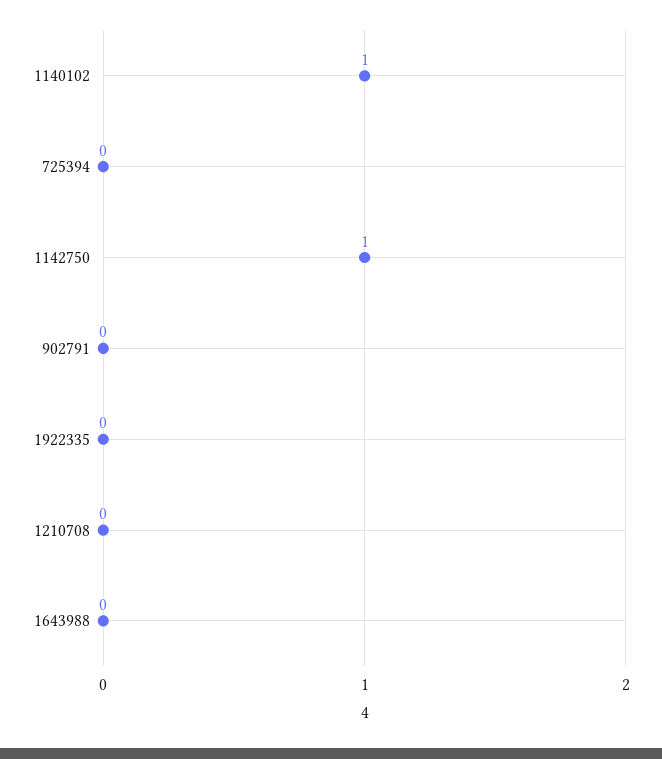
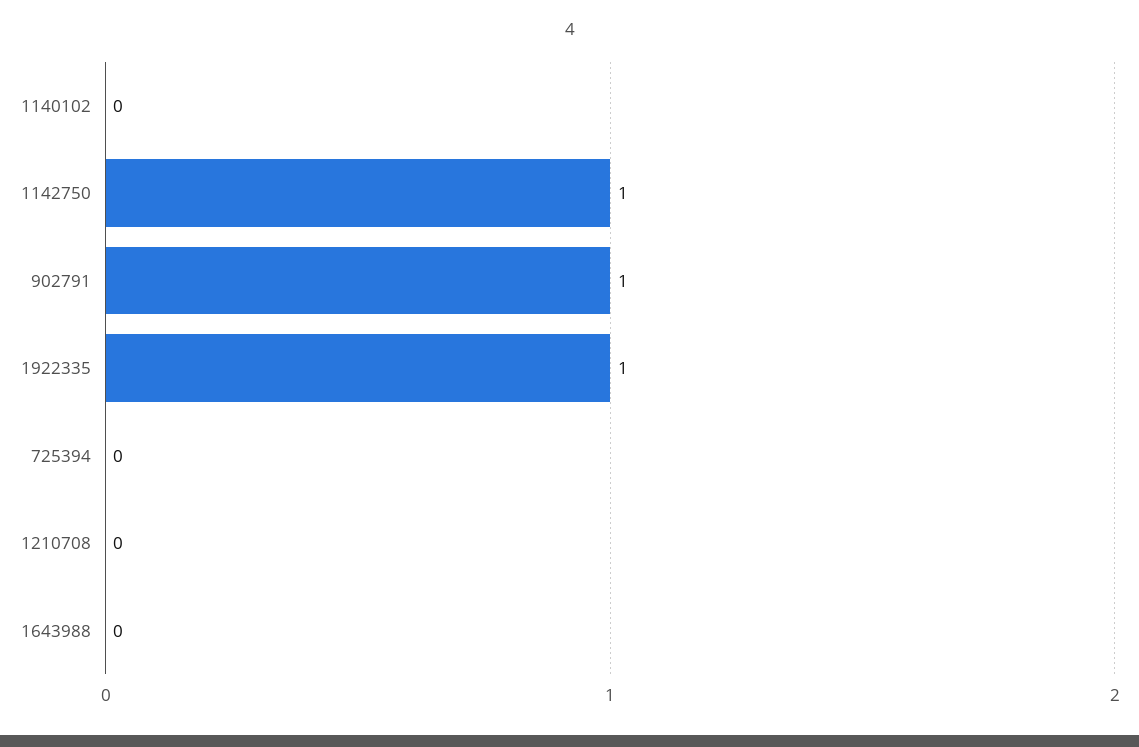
  {
-   "1140102": 1,
+   "1140102": 0,
    "725394": 0,
    "1142750": 1,
-   "902791": 0,
+   "902791": 1,
-   "1922335": 0,
+   "1922335": 1,
    "1210708": 0,
    "1643988": 0
  }

